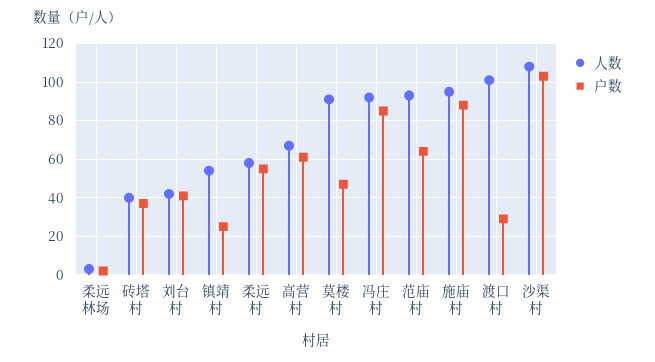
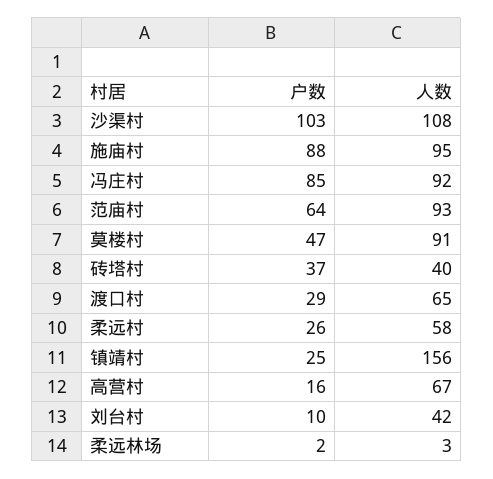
  {
    "人数": {
      "柔远林场": 3,
      "砖塔村": 40,
      "刘台村": 42,
-     "镇靖村": 55,
+     "镇靖村": 156,
      "柔远村": 58,
      "高营村": 67,
      "莫楼村": 91,
      "冯庄村": 92,
      "范庙村": 93,
      "施庙村": 95,
-     "渡口村": 100,
+     "渡口村": 65,
      "沙渠村": 108
    },
    "户数": {
      "柔远林场": 2,
      "砖塔村": 37,
-     "刘台村": 40,
+     "刘台村": 10,
      "镇靖村": 25,
-     "柔远村": 55,
+     "柔远村": 26,
-     "高营村": 60,
+     "高营村": 16,
      "莫楼村": 47,
      "冯庄村": 85,
      "范庙村": 64,
      "施庙村": 88,
      "渡口村": 29,
      "沙渠村": 103
    }
  }

